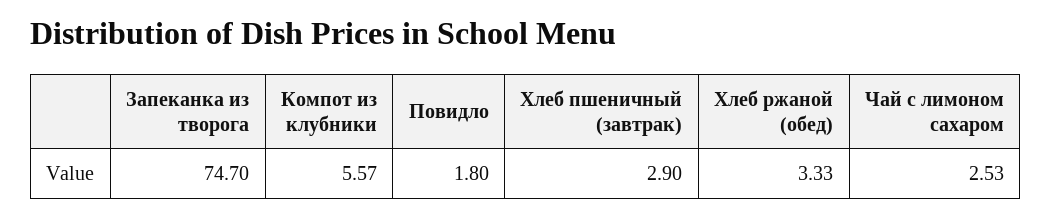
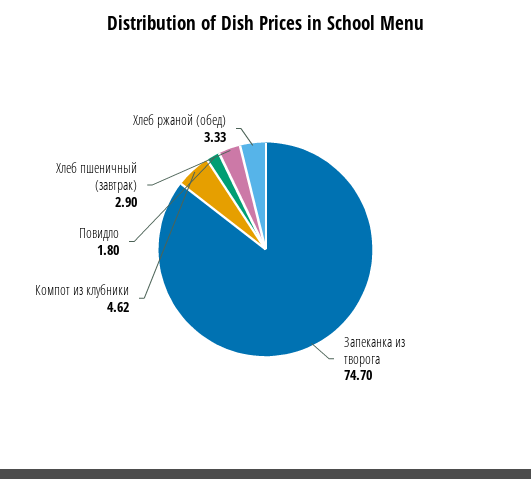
  {
    "Запеканка из творога": 74.7,
-   "Компот из клубники": 5.57,
+   "Компот из клубники": 4.62,
    "Повидло": 1.8,
    "Хлеб пшеничный (завтрак)": 2.9,
-   "Хлеб ржаной (обед)": 3.33,
+   "Хлеб ржаной (обед)": 3.33
-   "Чай с лимоном сахаром": 2.53
  }

